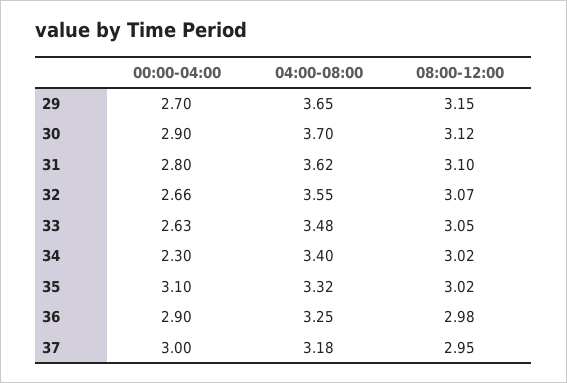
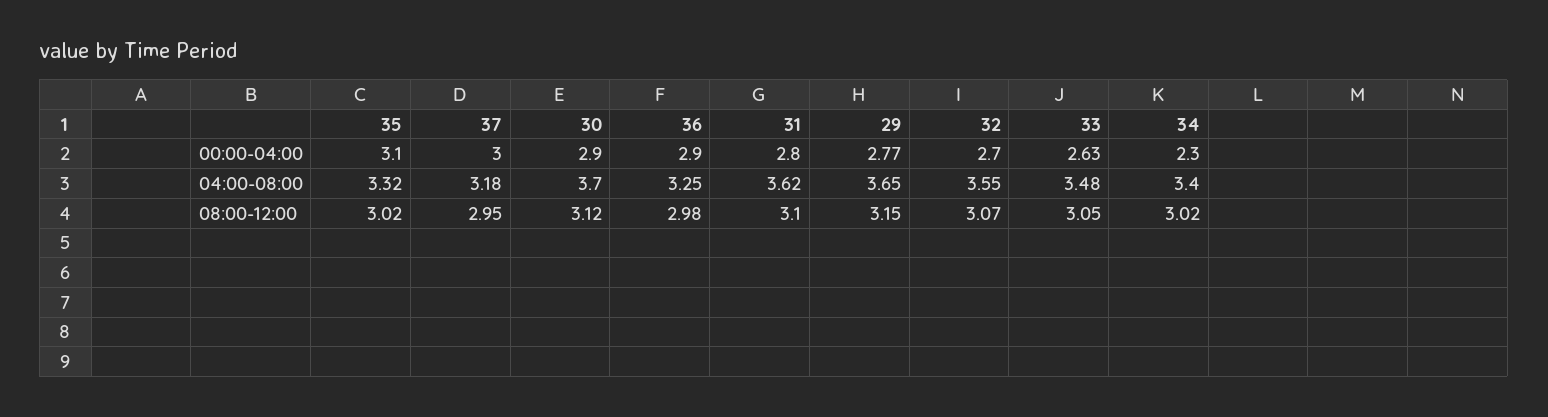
  {
    "00:00-04:00": {
-     "29": 2.7,
+     "29": 2.77,
      "30": 2.9,
      "31": 2.8,
-     "32": 2.66,
+     "32": 2.7,
      "33": 2.63,
      "34": 2.3,
      "35": 3.1,
      "36": 2.9,
      "37": 3
    },
    "04:00-08:00": {
      "29": 3.65,
      "30": 3.7,
      "31": 3.62,
      "32": 3.55,
      "33": 3.48,
      "34": 3.4,
      "35": 3.32,
      "36": 3.25,
      "37": 3.18
    },
    "08:00-12:00": {
      "29": 3.15,
      "30": 3.12,
      "31": 3.1,
      "32": 3.07,
      "33": 3.05,
      "34": 3.02,
      "35": 3.02,
      "36": 2.98,
      "37": 2.95
    }
  }

